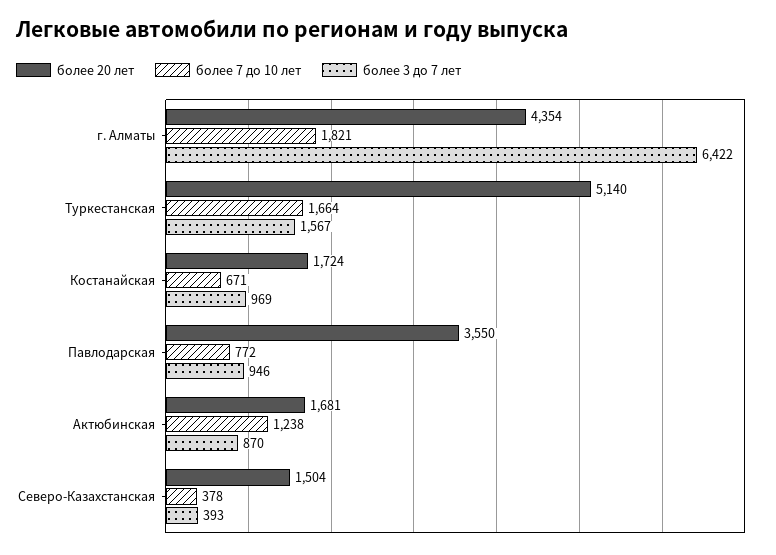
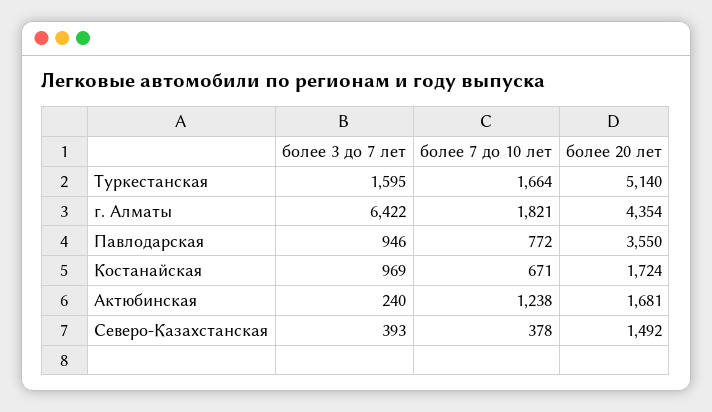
  {
    "более 20 лет": {
      "г. Алматы": 4354,
      "Туркестанская": 5140,
      "Костанайская": 1724,
      "Павлодарская": 3550,
      "Актюбинская": 1681,
-     "Северо-Казахстанская": 1504
+     "Северо-Казахстанская": 1492
    },
    "более 7 до 10 лет": {
      "г. Алматы": 1821,
      "Туркестанская": 1664,
      "Костанайская": 671,
      "Павлодарская": 772,
      "Актюбинская": 1238,
      "Северо-Казахстанская": 378
    },
    "более 3 до 7 лет": {
      "г. Алматы": 6422,
-     "Туркестанская": 1567,
+     "Туркестанская": 1595,
      "Костанайская": 969,
      "Павлодарская": 946,
-     "Актюбинская": 870,
+     "Актюбинская": 240,
      "Северо-Казахстанская": 393
    }
  }

